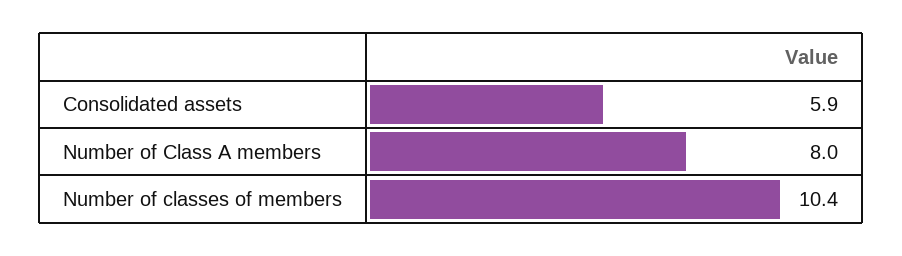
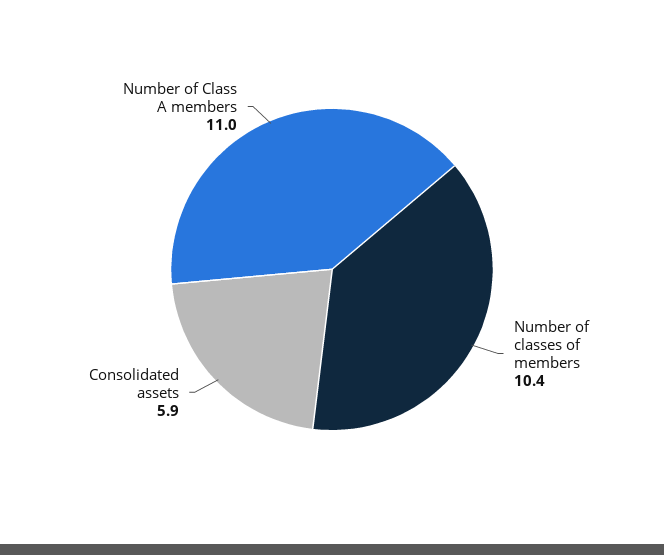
  {
    "Consolidated assets": 5.9,
-   "Number of Class A members": 8,
+   "Number of Class A members": 11,
    "Number of classes of members": 10.4
  }

